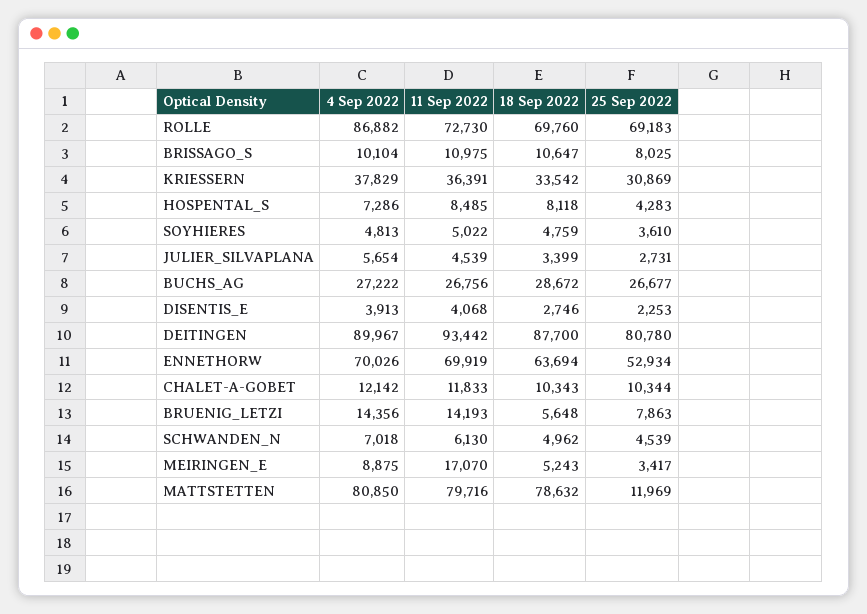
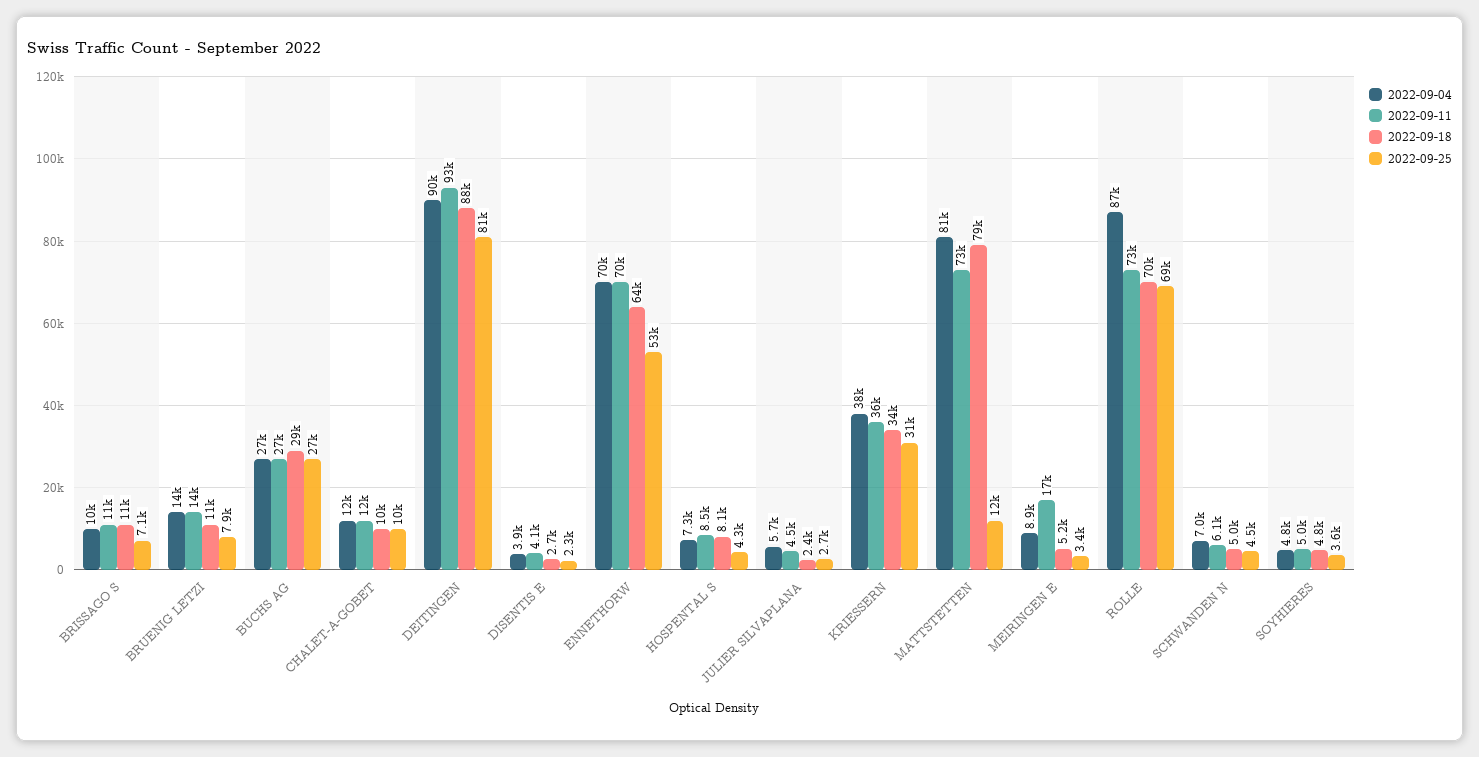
  {
    "4 Sep 2022": {
      "ROLLE": 86882,
      "BRISSAGO_S": 10104,
      "KRIESSERN": 37829,
      "HOSPENTAL_S": 7286,
      "SOYHIERES": 4813,
      "JULIER_SILVAPLANA": 5654,
      "BUCHS_AG": 27222,
      "DISENTIS_E": 3913,
      "DEITINGEN": 89967,
      "ENNETHORW": 70026,
      "CHALET-A-GOBET": 12142,
      "BRUENIG_LETZI": 14356,
      "SCHWANDEN_N": 7018,
      "MEIRINGEN_E": 8875,
      "MATTSTETTEN": 80850
    },
    "11 Sep 2022": {
      "ROLLE": 72730,
      "BRISSAGO_S": 10975,
      "KRIESSERN": 36391,
      "HOSPENTAL_S": 8485,
      "SOYHIERES": 5022,
      "JULIER_SILVAPLANA": 4539,
      "BUCHS_AG": 26756,
      "DISENTIS_E": 4068,
      "DEITINGEN": 93442,
      "ENNETHORW": 69919,
      "CHALET-A-GOBET": 11833,
      "BRUENIG_LETZI": 14193,
      "SCHWANDEN_N": 6130,
      "MEIRINGEN_E": 17070,
-     "MATTSTETTEN": 79716
+     "MATTSTETTEN": 73000
    },
    "18 Sep 2022": {
      "ROLLE": 69760,
      "BRISSAGO_S": 10647,
      "KRIESSERN": 33542,
      "HOSPENTAL_S": 8118,
      "SOYHIERES": 4759,
-     "JULIER_SILVAPLANA": 3399,
+     "JULIER_SILVAPLANA": 2400,
      "BUCHS_AG": 28672,
      "DISENTIS_E": 2746,
      "DEITINGEN": 87700,
      "ENNETHORW": 63694,
      "CHALET-A-GOBET": 10343,
-     "BRUENIG_LETZI": 5648,
+     "BRUENIG_LETZI": 11000,
      "SCHWANDEN_N": 4962,
      "MEIRINGEN_E": 5243,
      "MATTSTETTEN": 78632
    },
    "25 Sep 2022": {
      "ROLLE": 69183,
-     "BRISSAGO_S": 8025,
+     "BRISSAGO_S": 7100,
      "KRIESSERN": 30869,
      "HOSPENTAL_S": 4283,
      "SOYHIERES": 3610,
      "JULIER_SILVAPLANA": 2731,
      "BUCHS_AG": 26677,
      "DISENTIS_E": 2253,
      "DEITINGEN": 80780,
      "ENNETHORW": 52934,
      "CHALET-A-GOBET": 10344,
      "BRUENIG_LETZI": 7863,
      "SCHWANDEN_N": 4539,
      "MEIRINGEN_E": 3417,
      "MATTSTETTEN": 11969
    }
  }

